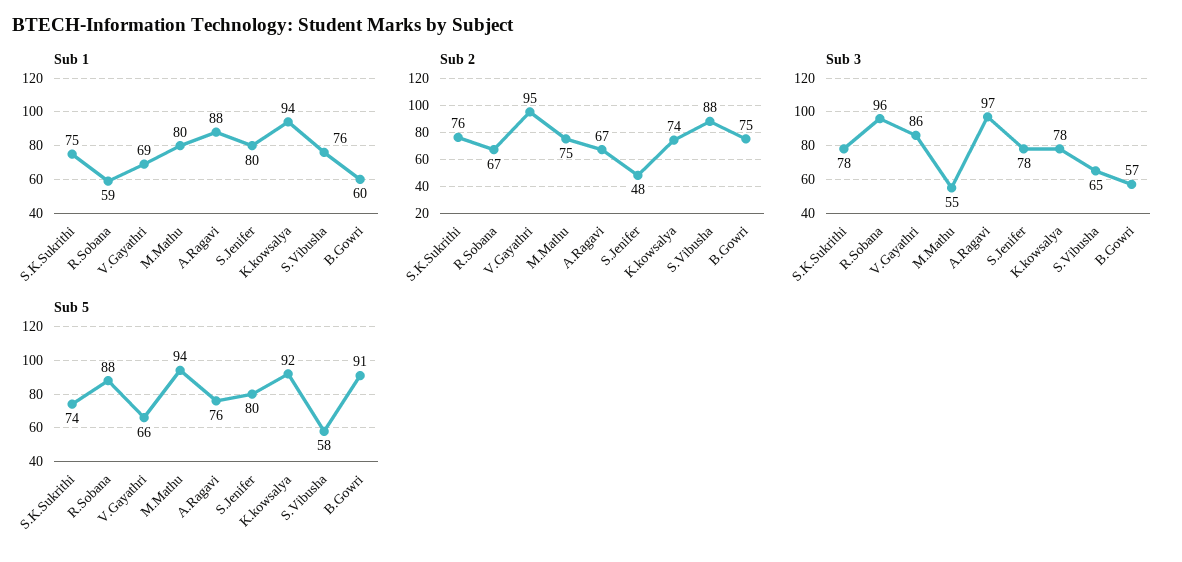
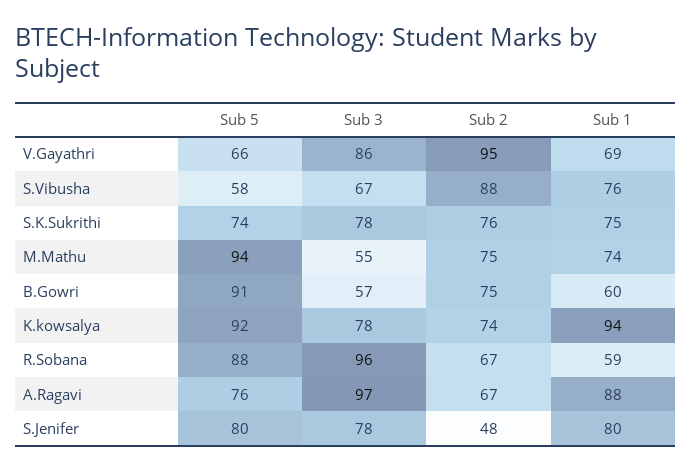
  {
    "Sub 1": {
      "S.K.Sukrithi": 75,
      "R.Sobana": 59,
      "V.Gayathri": 69,
-     "M.Mathu": 80,
+     "M.Mathu": 74,
      "A.Ragavi": 88,
      "S.Jenifer": 80,
      "K.kowsalya": 94,
      "S.Vibusha": 76,
      "B.Gowri": 60
    },
    "Sub 2": {
      "S.K.Sukrithi": 76,
      "R.Sobana": 67,
      "V.Gayathri": 95,
      "M.Mathu": 75,
      "A.Ragavi": 67,
      "S.Jenifer": 48,
      "K.kowsalya": 74,
      "S.Vibusha": 88,
      "B.Gowri": 75
    },
    "Sub 3": {
      "S.K.Sukrithi": 78,
      "R.Sobana": 96,
      "V.Gayathri": 86,
      "M.Mathu": 55,
      "A.Ragavi": 97,
      "S.Jenifer": 78,
      "K.kowsalya": 78,
-     "S.Vibusha": 65,
+     "S.Vibusha": 67,
      "B.Gowri": 57
    },
    "Sub 5": {
      "S.K.Sukrithi": 74,
      "R.Sobana": 88,
      "V.Gayathri": 66,
      "M.Mathu": 94,
      "A.Ragavi": 76,
      "S.Jenifer": 80,
      "K.kowsalya": 92,
      "S.Vibusha": 58,
      "B.Gowri": 91
    }
  }

